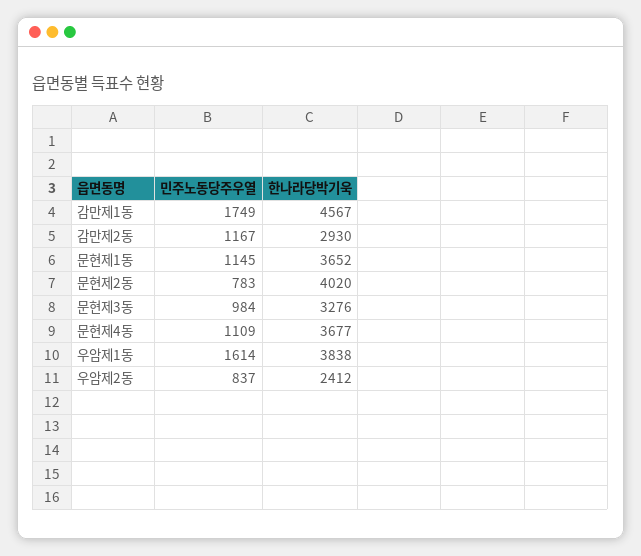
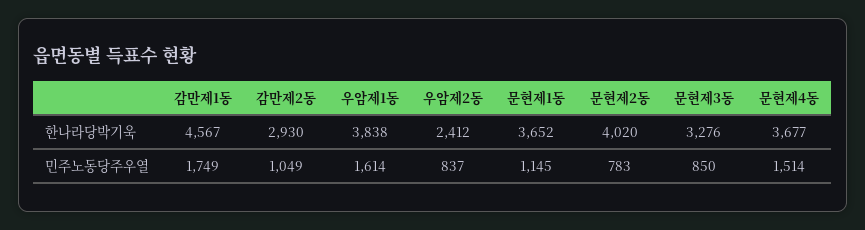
  {
    "민주노동당주우열": {
      "감만제1동": 1749,
-     "감만제2동": 1167,
+     "감만제2동": 1049,
      "문현제1동": 1145,
      "문현제2동": 783,
-     "문현제3동": 984,
+     "문현제3동": 850,
-     "문현제4동": 1109,
+     "문현제4동": 1514,
      "우암제1동": 1614,
      "우암제2동": 837
    },
    "한나라당박기욱": {
      "감만제1동": 4567,
      "감만제2동": 2930,
      "문현제1동": 3652,
      "문현제2동": 4020,
      "문현제3동": 3276,
      "문현제4동": 3677,
      "우암제1동": 3838,
      "우암제2동": 2412
    }
  }

